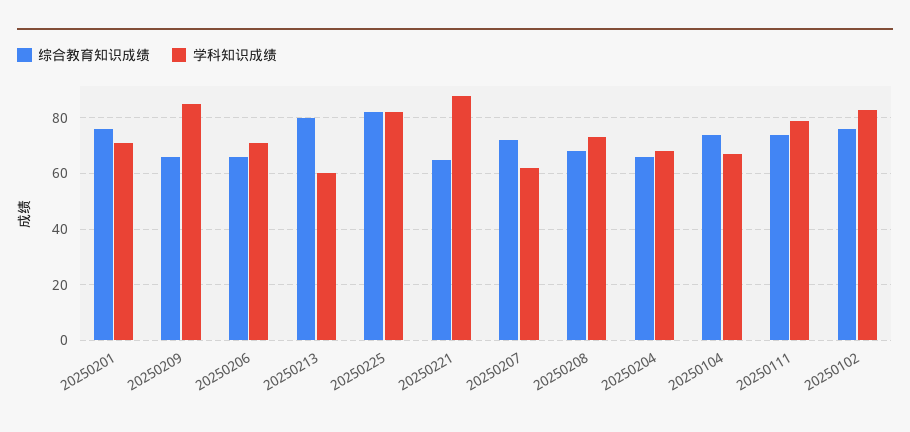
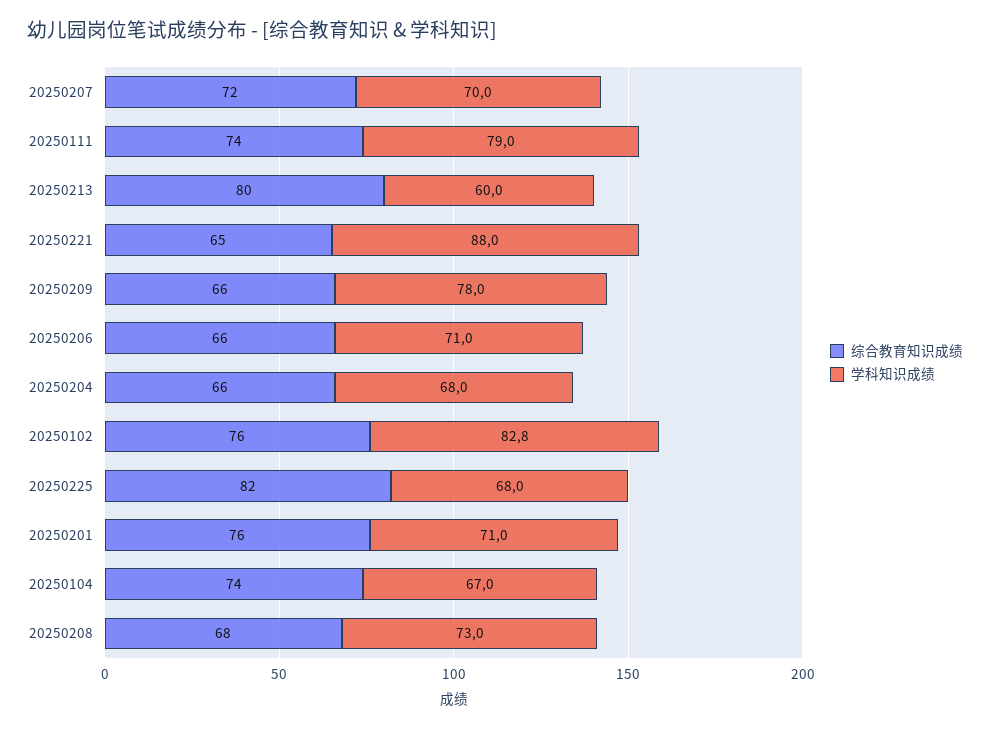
  {
    "综合教育知识成绩": {
      "20250201": 76,
      "20250209": 66,
      "20250206": 66,
      "20250213": 80,
      "20250225": 82,
      "20250221": 65,
      "20250207": 72,
      "20250208": 68,
      "20250204": 66,
      "20250104": 74,
      "20250111": 74,
      "20250102": 76
    },
    "学科知识成绩": {
      "20250201": 71,
-     "20250209": 85,
+     "20250209": 78,
      "20250206": 71,
      "20250213": 60,
-     "20250225": 82.5,
+     "20250225": 68,
      "20250221": 88,
-     "20250207": 62.5,
+     "20250207": 70,
      "20250208": 73,
      "20250204": 68,
      "20250104": 67,
      "20250111": 79,
      "20250102": 82.8
    }
  }

